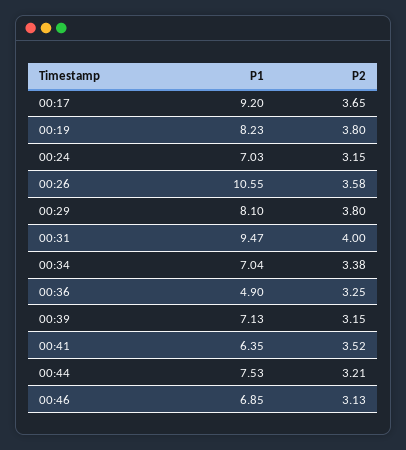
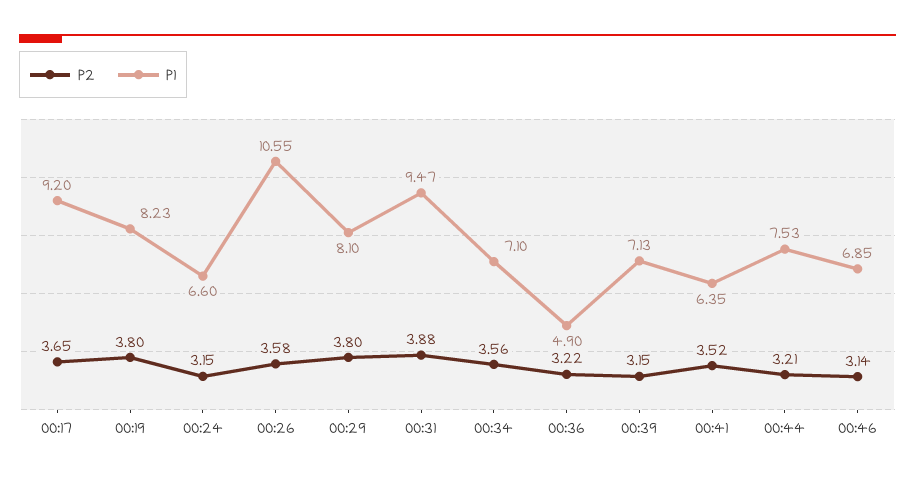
  {
    "P1": {
      "00:17": 9.2,
      "00:19": 8.23,
-     "00:24": 7.03,
+     "00:24": 6.6,
      "00:26": 10.55,
      "00:29": 8.1,
      "00:31": 9.47,
-     "00:34": 7.04,
+     "00:34": 7.1,
      "00:36": 4.9,
      "00:39": 7.13,
      "00:41": 6.35,
      "00:44": 7.53,
      "00:46": 6.85
    },
    "P2": {
      "00:17": 3.65,
      "00:19": 3.8,
      "00:24": 3.15,
      "00:26": 3.58,
      "00:29": 3.8,
-     "00:31": 4,
+     "00:31": 3.88,
-     "00:34": 3.38,
+     "00:34": 3.56,
-     "00:36": 3.25,
+     "00:36": 3.22,
      "00:39": 3.15,
      "00:41": 3.52,
      "00:44": 3.21,
-     "00:46": 3.13
+     "00:46": 3.14
    }
  }

